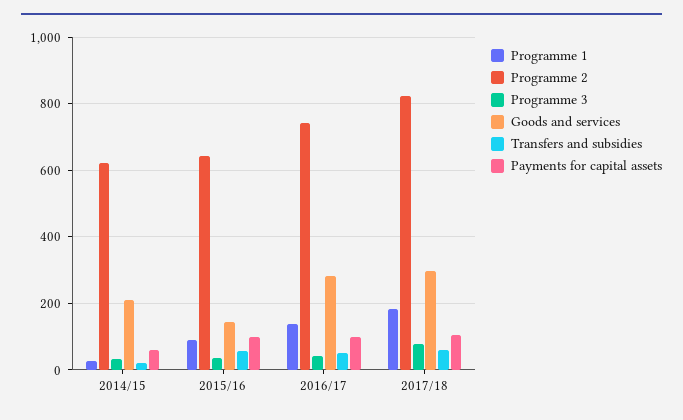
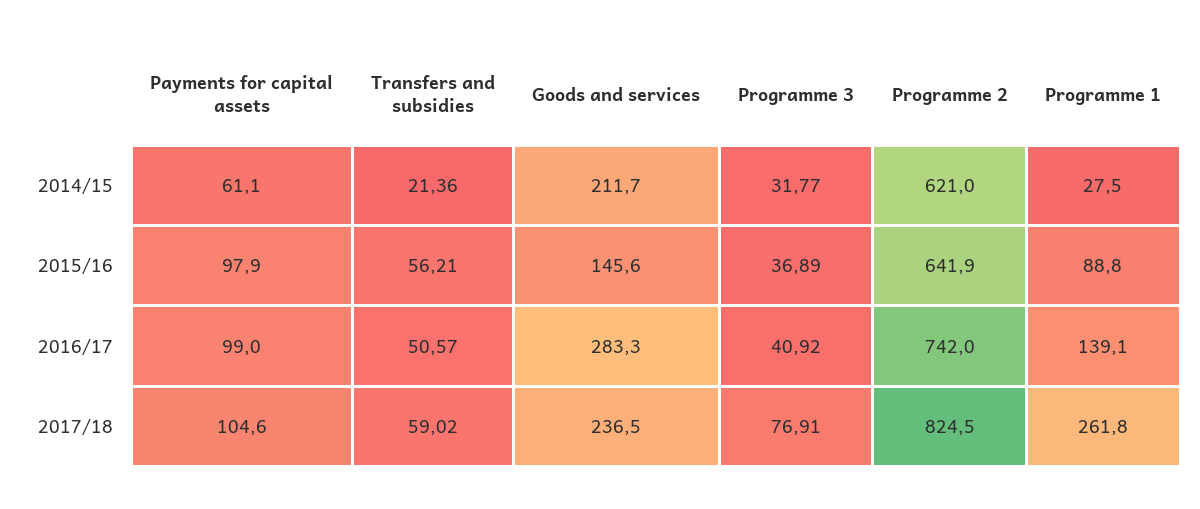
  {
    "Programme 1": {
      "2014/15": 27.5,
      "2015/16": 88.8,
      "2016/17": 139.1,
-     "2017/18": 180
+     "2017/18": 261.8
    },
    "Programme 2": {
      "2014/15": 621,
      "2015/16": 641.9,
      "2016/17": 742,
      "2017/18": 824.5
    },
    "Programme 3": {
      "2014/15": 31.77,
      "2015/16": 36.89,
      "2016/17": 40.92,
      "2017/18": 76.91
    },
    "Goods and services": {
      "2014/15": 211.7,
      "2015/16": 145.6,
      "2016/17": 283.3,
-     "2017/18": 300
+     "2017/18": 236.5
    },
    "Transfers and subsidies": {
      "2014/15": 21.36,
      "2015/16": 56.21,
      "2016/17": 50.57,
      "2017/18": 59.02
    },
    "Payments for capital assets": {
      "2014/15": 61.1,
      "2015/16": 97.9,
      "2016/17": 99,
      "2017/18": 104.6
    }
  }

